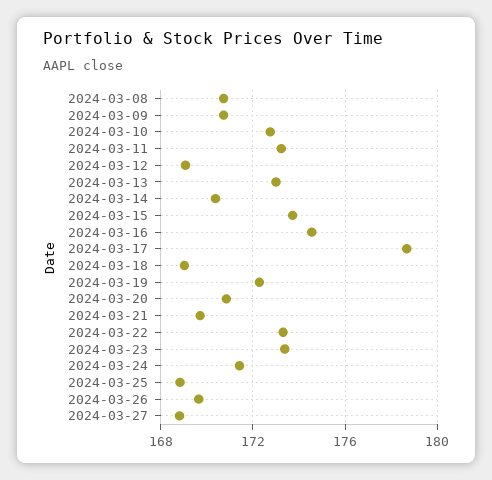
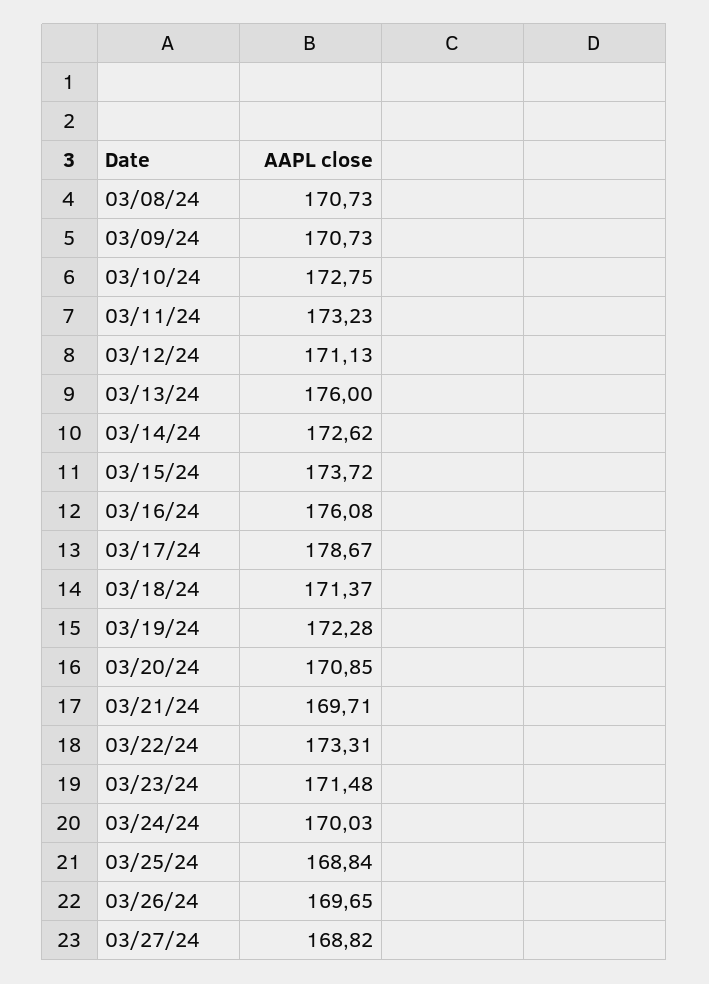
  {
    "2024-03-08": 170.73,
    "2024-03-09": 170.73,
    "2024-03-10": 172.75,
    "2024-03-11": 173.23,
-   "2024-03-12": 169,
+   "2024-03-12": 171.13,
-   "2024-03-13": 173,
+   "2024-03-13": 176,
-   "2024-03-14": 170.5,
+   "2024-03-14": 172.62,
    "2024-03-15": 173.72,
-   "2024-03-16": 174.5,
+   "2024-03-16": 176.08,
    "2024-03-17": 178.67,
-   "2024-03-18": 169,
+   "2024-03-18": 171.37,
    "2024-03-19": 172.28,
    "2024-03-20": 170.85,
    "2024-03-21": 169.71,
    "2024-03-22": 173.31,
-   "2024-03-23": 173.5,
+   "2024-03-23": 171.48,
-   "2024-03-24": 171.5,
+   "2024-03-24": 170.03,
    "2024-03-25": 168.84,
    "2024-03-26": 169.65,
    "2024-03-27": 168.82
  }

